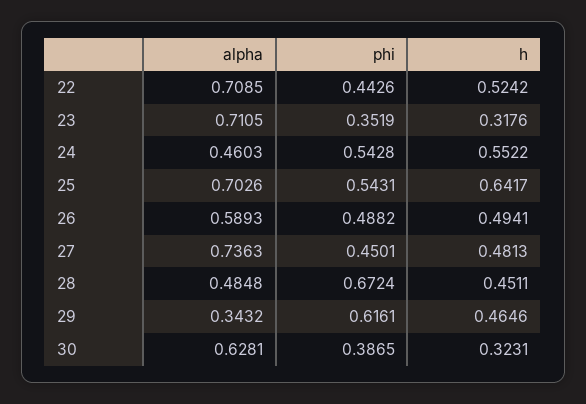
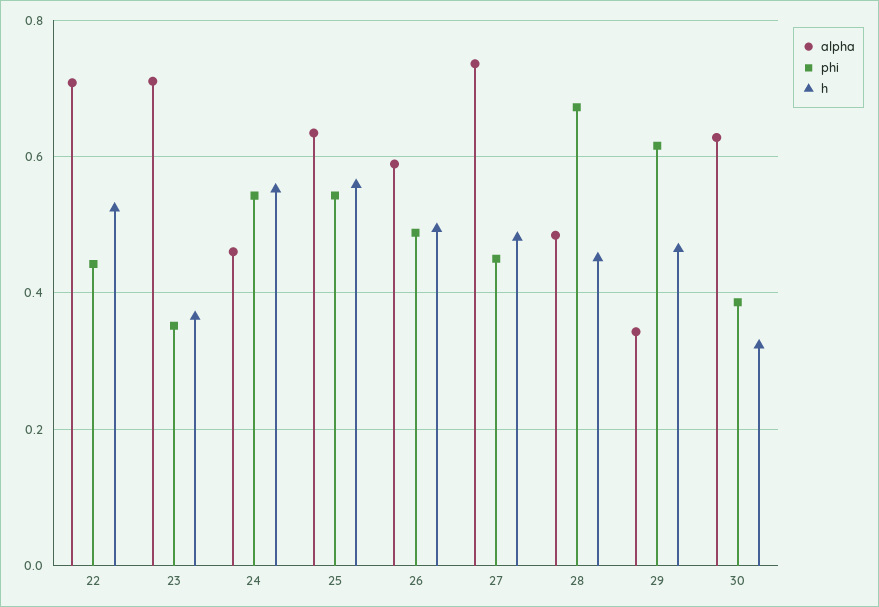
  {
    "alpha": {
      "22": 0.7085,
      "23": 0.7105,
      "24": 0.4603,
-     "25": 0.7026,
+     "25": 0.64,
      "26": 0.5893,
      "27": 0.7363,
      "28": 0.4848,
      "29": 0.3432,
      "30": 0.6281
    },
    "phi": {
      "22": 0.4426,
      "23": 0.3519,
      "24": 0.5428,
      "25": 0.5431,
      "26": 0.4882,
      "27": 0.4501,
      "28": 0.6724,
      "29": 0.6161,
      "30": 0.3865
    },
    "h": {
      "22": 0.5242,
-     "23": 0.3176,
+     "23": 0.36,
      "24": 0.5522,
-     "25": 0.6417,
+     "25": 0.56,
      "26": 0.4941,
      "27": 0.4813,
      "28": 0.4511,
      "29": 0.4646,
      "30": 0.3231
    }
  }

